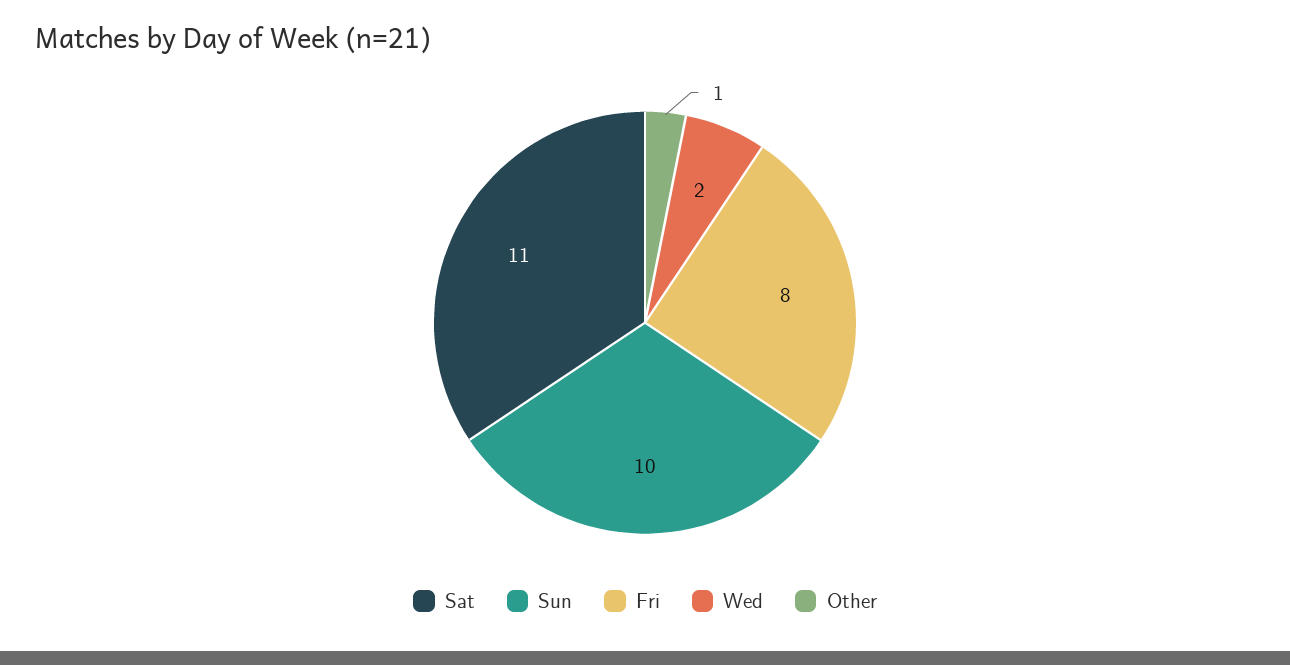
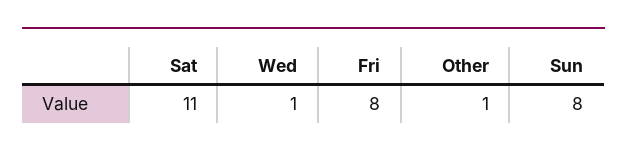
  {
    "Sat": 11,
-   "Sun": 10,
+   "Sun": 8,
    "Fri": 8,
-   "Wed": 2,
+   "Wed": 1,
    "Other": 1
  }

